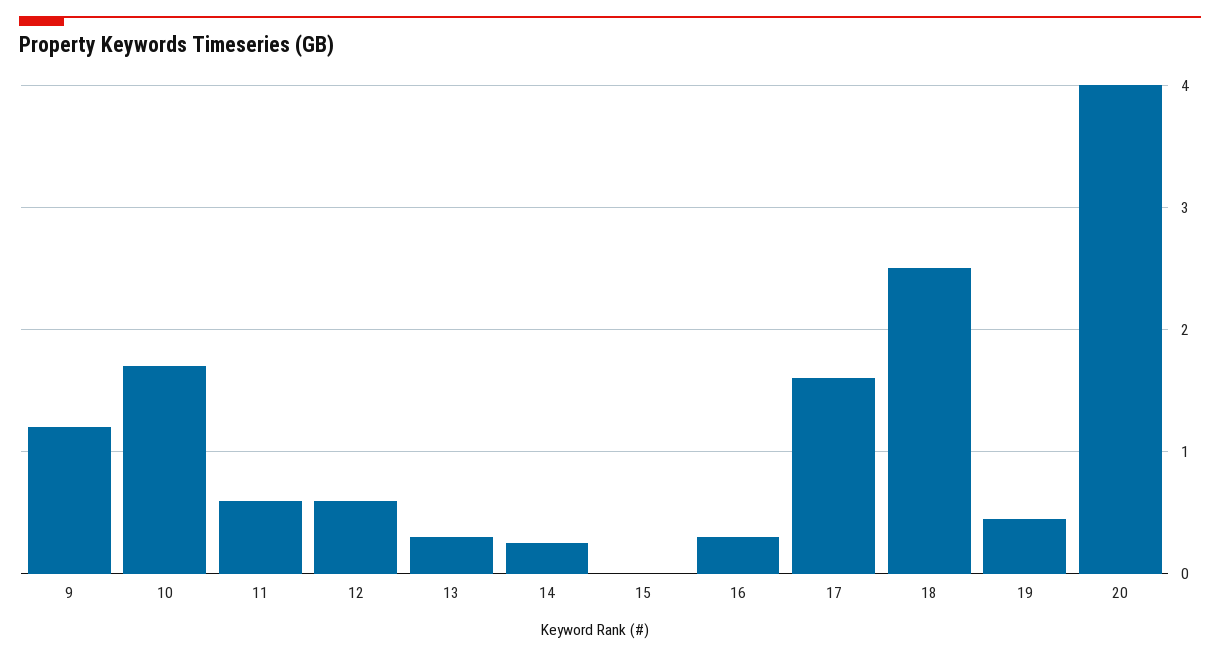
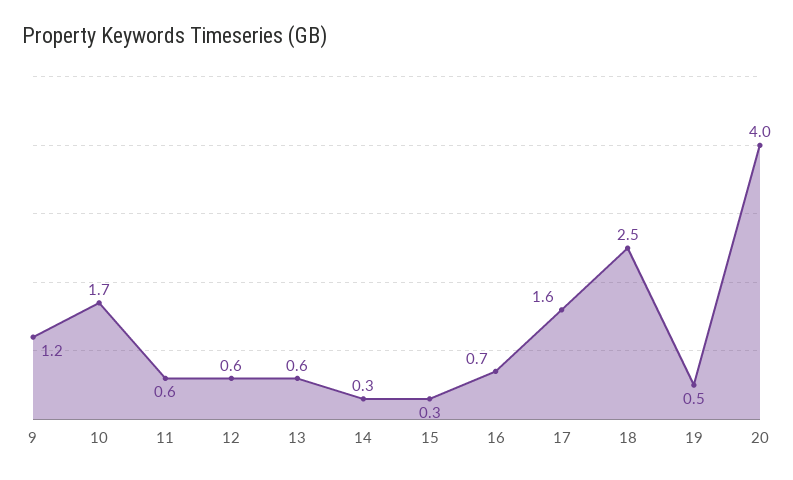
  {
    "9": 1.2,
    "10": 1.7,
    "11": 0.6,
    "12": 0.6,
-   "13": 0.3,
+   "13": 0.6,
    "14": 0.3,
-   "15": 0,
+   "15": 0.3,
-   "16": 0.3,
+   "16": 0.7,
    "17": 1.6,
    "18": 2.5,
    "19": 0.5,
    "20": 4
  }

